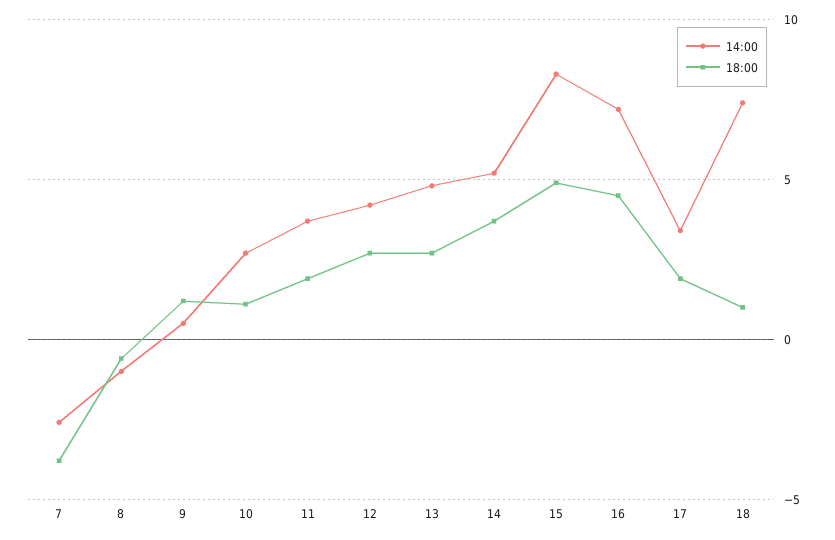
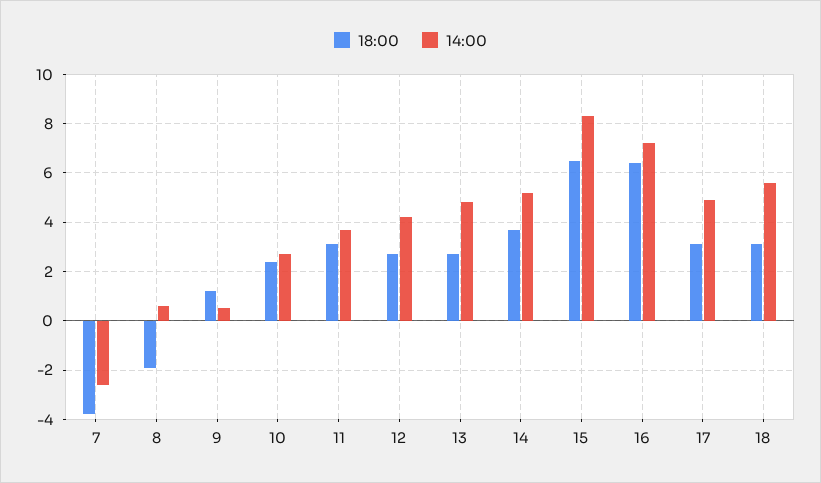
  {
    "14:00": {
      "7": -2.5,
-     "8": -1,
+     "8": 0.5,
      "9": 0.5,
      "10": 2.5,
      "11": 3.5,
      "12": 4,
      "13": 5,
      "14": 5,
      "15": 8.5,
      "16": 7,
-     "17": 3.5,
+     "17": 5,
-     "18": 7.5
+     "18": 5.5
    },
    "18:00": {
      "7": -4,
-     "8": -0.5,
+     "8": -2,
      "9": 1,
-     "10": 1,
+     "10": 2.5,
-     "11": 2,
+     "11": 3,
      "12": 2.5,
      "13": 2.5,
      "14": 3.5,
-     "15": 5,
+     "15": 6.5,
-     "16": 4.5,
+     "16": 6.5,
-     "17": 2,
+     "17": 3,
-     "18": 1
+     "18": 3
    }
  }

